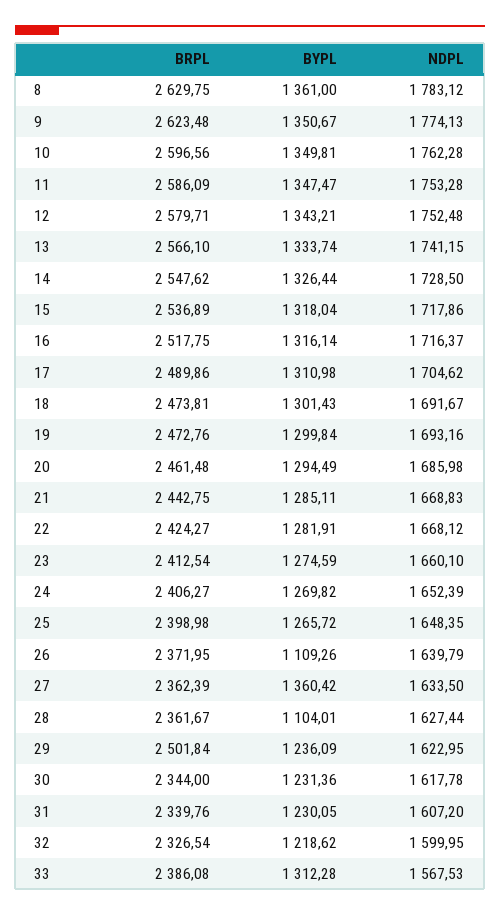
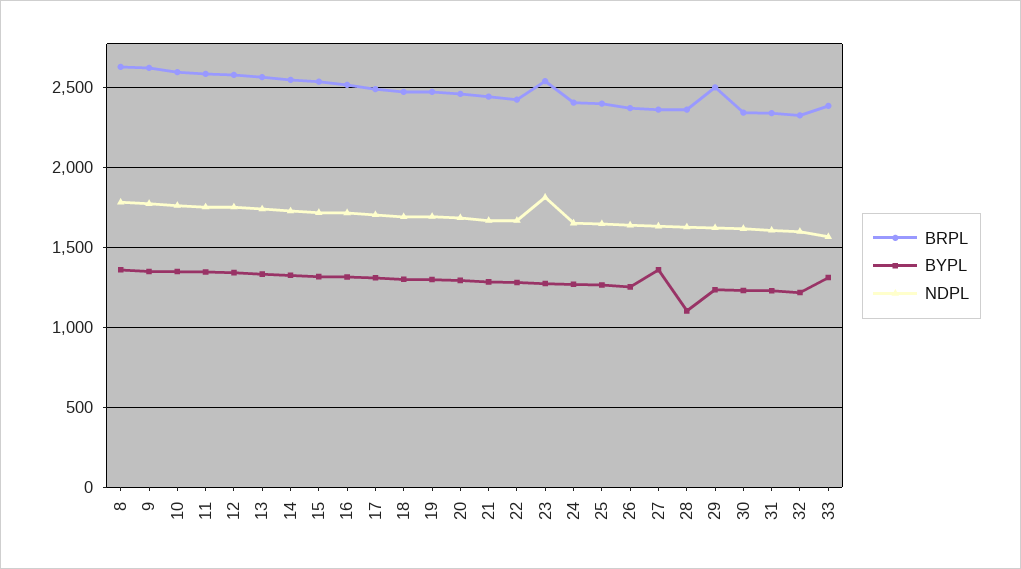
  {
    "BRPL": {
      "8": 2629.75,
      "9": 2623.48,
      "10": 2596.56,
      "11": 2586.09,
      "12": 2579.71,
      "13": 2566.1,
      "14": 2547.62,
      "15": 2536.89,
      "16": 2517.75,
      "17": 2489.86,
      "18": 2473.81,
      "19": 2472.76,
      "20": 2461.48,
      "21": 2442.75,
      "22": 2424.27,
-     "23": 2412.54,
+     "23": 2550,
      "24": 2406.27,
      "25": 2398.98,
      "26": 2371.95,
      "27": 2362.39,
      "28": 2361.67,
      "29": 2501.84,
      "30": 2344,
      "31": 2339.76,
      "32": 2326.54,
      "33": 2386.08
    },
    "BYPL": {
      "8": 1361,
      "9": 1350.67,
      "10": 1349.81,
      "11": 1347.47,
      "12": 1343.21,
      "13": 1333.74,
      "14": 1326.44,
      "15": 1318.04,
      "16": 1316.14,
      "17": 1310.98,
      "18": 1301.43,
      "19": 1299.84,
      "20": 1294.49,
      "21": 1285.11,
      "22": 1281.91,
      "23": 1274.59,
      "24": 1269.82,
      "25": 1265.72,
-     "26": 1109.26,
+     "26": 1250,
      "27": 1360.42,
      "28": 1104.01,
      "29": 1236.09,
      "30": 1231.36,
      "31": 1230.05,
      "32": 1218.62,
      "33": 1312.28
    },
    "NDPL": {
      "8": 1783.12,
      "9": 1774.13,
      "10": 1762.28,
      "11": 1753.28,
      "12": 1752.48,
      "13": 1741.15,
      "14": 1728.5,
      "15": 1717.86,
      "16": 1716.37,
      "17": 1704.62,
      "18": 1691.67,
      "19": 1693.16,
      "20": 1685.98,
      "21": 1668.83,
      "22": 1668.12,
-     "23": 1660.1,
+     "23": 1800,
      "24": 1652.39,
      "25": 1648.35,
      "26": 1639.79,
      "27": 1633.5,
      "28": 1627.44,
      "29": 1622.95,
      "30": 1617.78,
      "31": 1607.2,
      "32": 1599.95,
      "33": 1567.53
    }
  }

